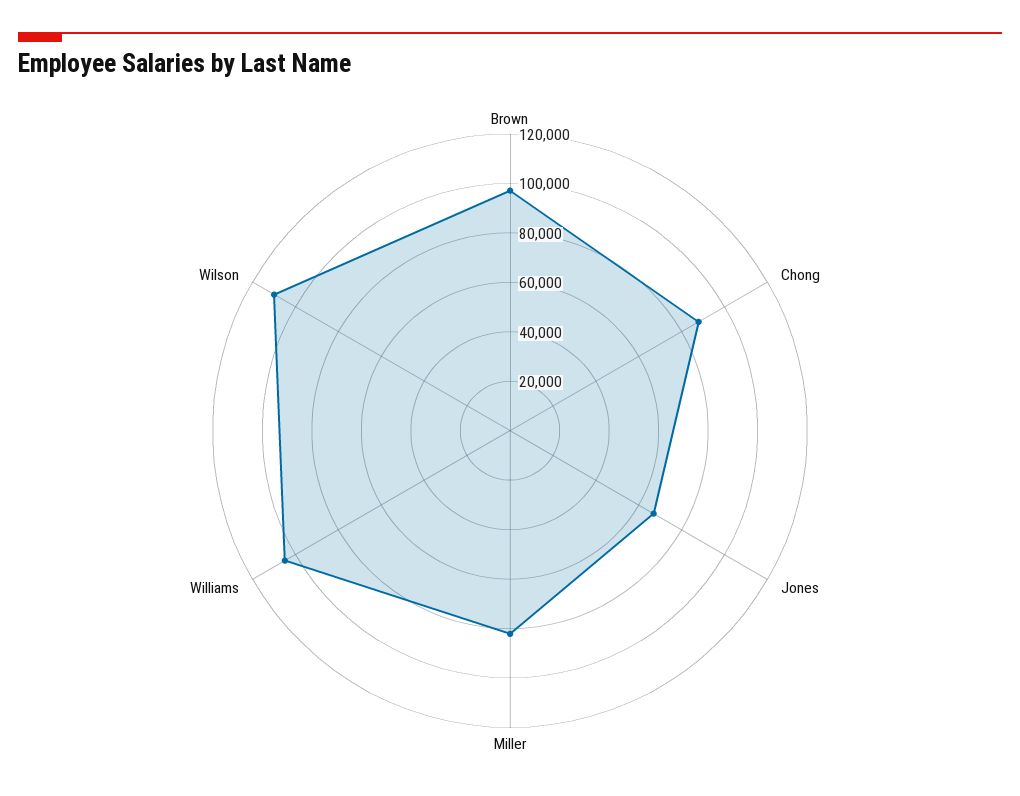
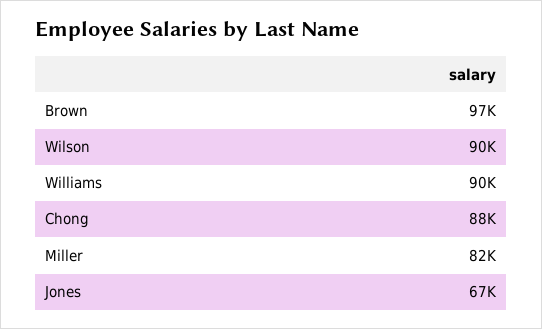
  {
    "Brown": 97000,
    "Chong": 88000,
    "Jones": 67000,
    "Miller": 82000,
-   "Williams": 105000,
+   "Williams": 90000,
-   "Wilson": 110000
+   "Wilson": 90000
  }

